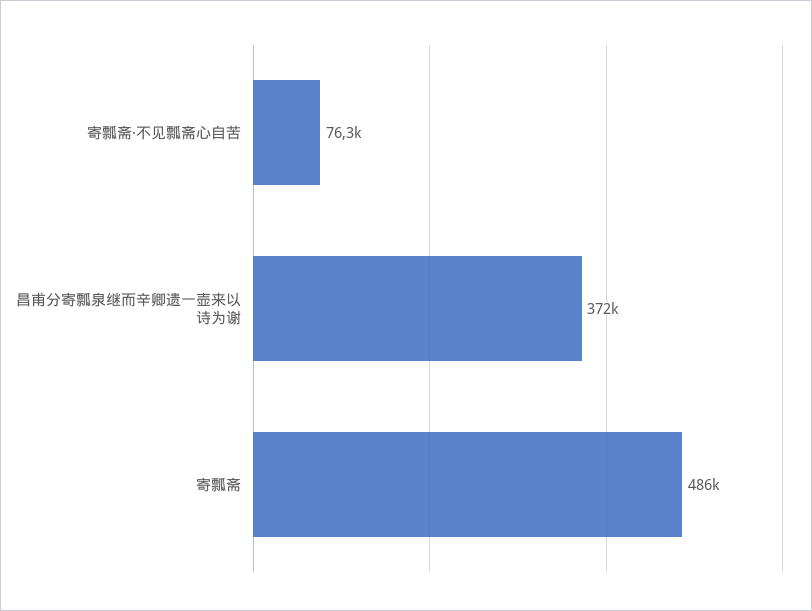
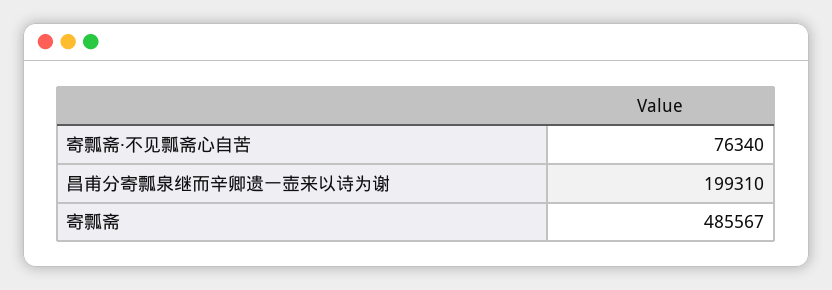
  {
    "寄瓢斋·不见瓢斋心自苦": 76340,
-   "昌甫分寄瓢泉继而辛卿遗一壶来以诗为谢": 372000,
+   "昌甫分寄瓢泉继而辛卿遗一壶来以诗为谢": 199310,
    "寄瓢斋": 485567
  }

